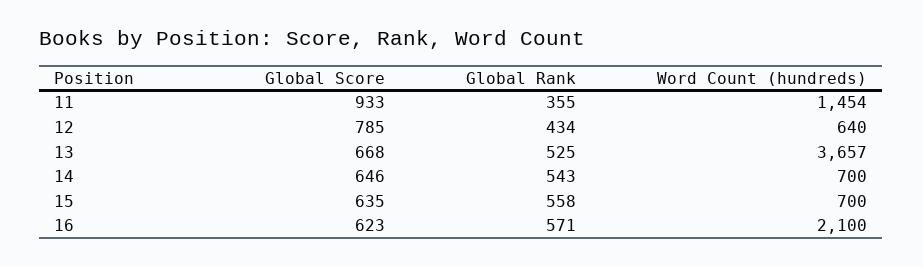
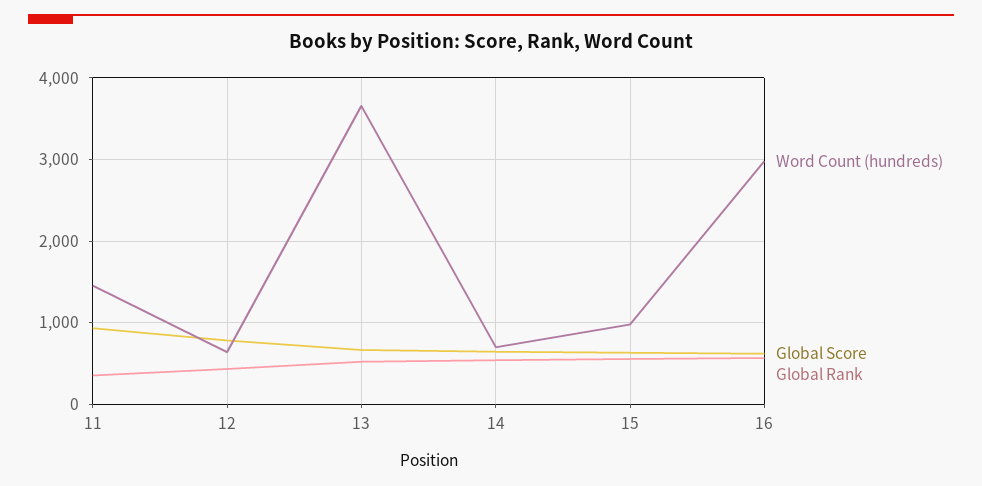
  {
    "Global Score": {
      "11": 933,
      "12": 785,
      "13": 668,
      "14": 646,
      "15": 635,
      "16": 623
    },
    "Global Rank": {
      "11": 355,
      "12": 434,
      "13": 525,
      "14": 543,
      "15": 558,
      "16": 571
    },
    "Word Count (hundreds)": {
      "11": 1454,
      "12": 640,
      "13": 3657,
      "14": 700,
-     "15": 700,
+     "15": 1000,
-     "16": 2100
+     "16": 3000
    }
  }

